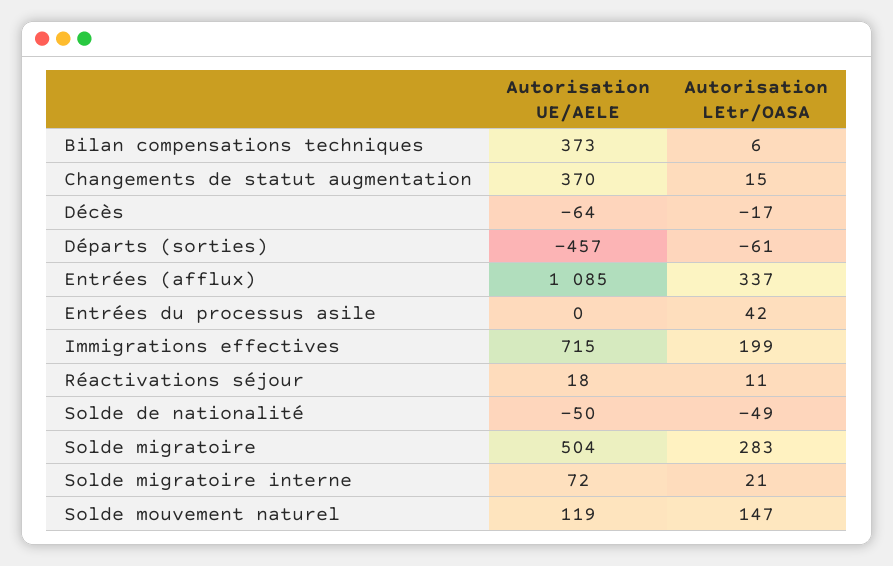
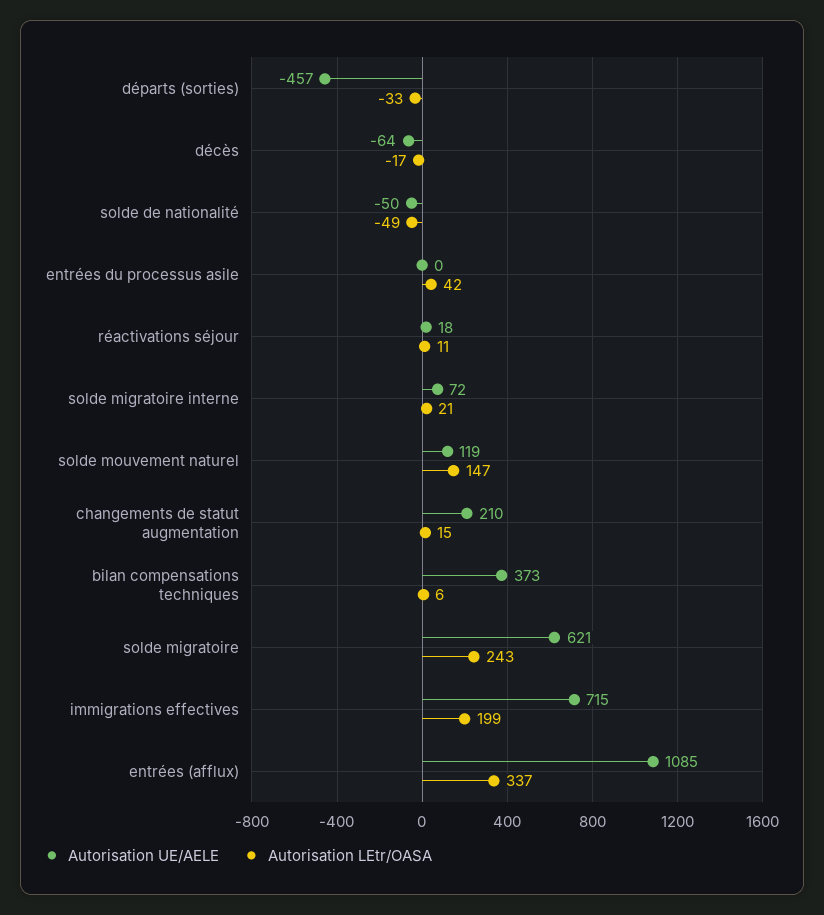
  {
    "Autorisation UE/AELE": {
      "Bilan compensations techniques": 373,
-     "Changements de statut augmentation": 370,
+     "Changements de statut augmentation": 210,
      "Décès": -64,
      "Départs (sorties)": -457,
      "Entrées (afflux)": 1085,
      "Entrées du processus asile": 0,
      "Immigrations effectives": 715,
      "Réactivations séjour": 18,
      "Solde de nationalité": -50,
-     "Solde migratoire": 504,
+     "Solde migratoire": 621,
      "Solde migratoire interne": 72,
      "Solde mouvement naturel": 119
    },
    "Autorisation LEtr/OASA": {
      "Bilan compensations techniques": 6,
      "Changements de statut augmentation": 15,
      "Décès": -17,
-     "Départs (sorties)": -61,
+     "Départs (sorties)": -33,
      "Entrées (afflux)": 337,
      "Entrées du processus asile": 42,
      "Immigrations effectives": 199,
      "Réactivations séjour": 11,
      "Solde de nationalité": -49,
-     "Solde migratoire": 283,
+     "Solde migratoire": 243,
      "Solde migratoire interne": 21,
      "Solde mouvement naturel": 147
    }
  }

